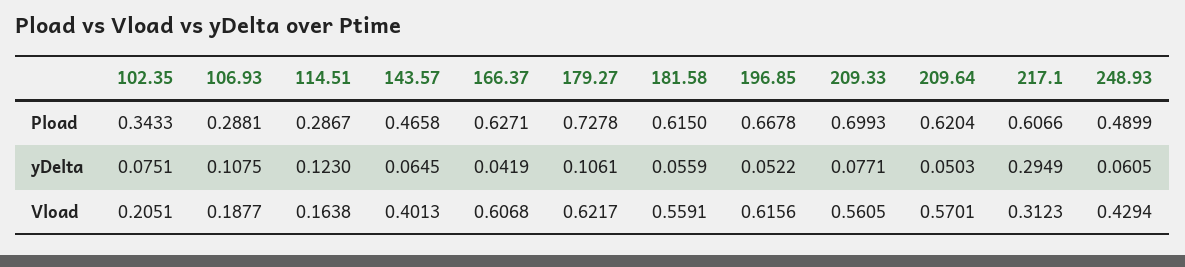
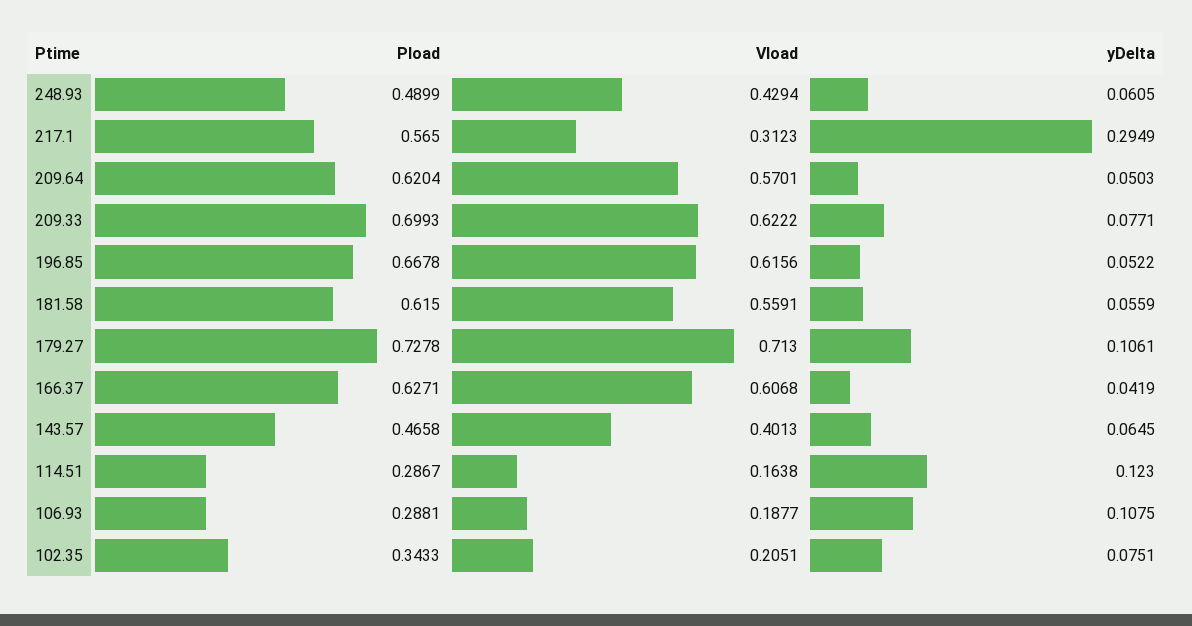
  {
    "102.35": {
      "Pload": 0.3433,
      "yDelta": 0.0751,
      "Vload": 0.2051
    },
    "106.93": {
      "Pload": 0.2881,
      "yDelta": 0.1075,
      "Vload": 0.1877
    },
    "114.51": {
      "Pload": 0.2867,
      "yDelta": 0.123,
      "Vload": 0.1638
    },
    "143.57": {
      "Pload": 0.4658,
      "yDelta": 0.0645,
      "Vload": 0.4013
    },
    "166.37": {
      "Pload": 0.6271,
      "yDelta": 0.0419,
      "Vload": 0.6068
    },
    "179.27": {
      "Pload": 0.7278,
      "yDelta": 0.1061,
-     "Vload": 0.6217
+     "Vload": 0.713
    },
    "181.58": {
      "Pload": 0.615,
      "yDelta": 0.0559,
      "Vload": 0.5591
    },
    "196.85": {
      "Pload": 0.6678,
      "yDelta": 0.0522,
      "Vload": 0.6156
    },
    "209.33": {
      "Pload": 0.6993,
      "yDelta": 0.0771,
-     "Vload": 0.5605
+     "Vload": 0.6222
    },
    "209.64": {
      "Pload": 0.6204,
      "yDelta": 0.0503,
      "Vload": 0.5701
    },
    "217.1": {
-     "Pload": 0.6066,
+     "Pload": 0.565,
      "yDelta": 0.2949,
      "Vload": 0.3123
    },
    "248.93": {
      "Pload": 0.4899,
      "yDelta": 0.0605,
      "Vload": 0.4294
    }
  }

